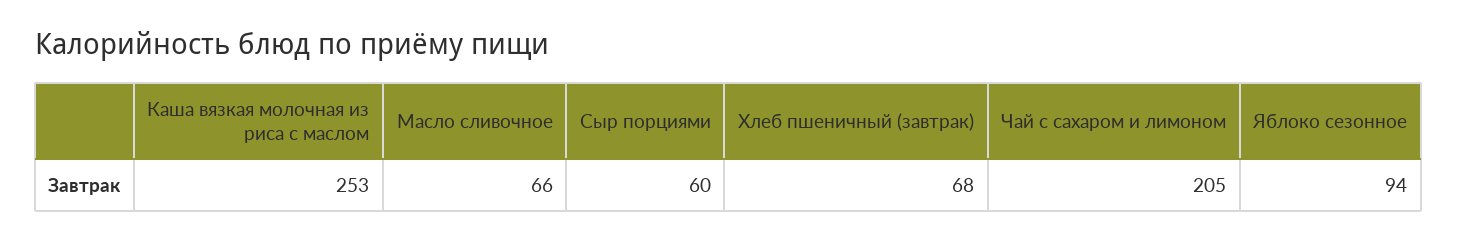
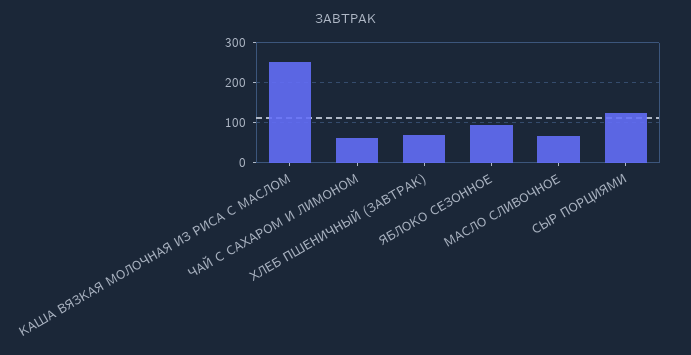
  {
    "Каша вязкая молочная из риса с маслом": 253,
    "Масло сливочное": 66,
-   "Сыр порциями": 60,
+   "Сыр порциями": 120,
    "Хлеб пшеничный (завтрак)": 68,
-   "Чай с сахаром и лимоном": 205,
+   "Чай с сахаром и лимоном": 60,
    "Яблоко сезонное": 94
  }

